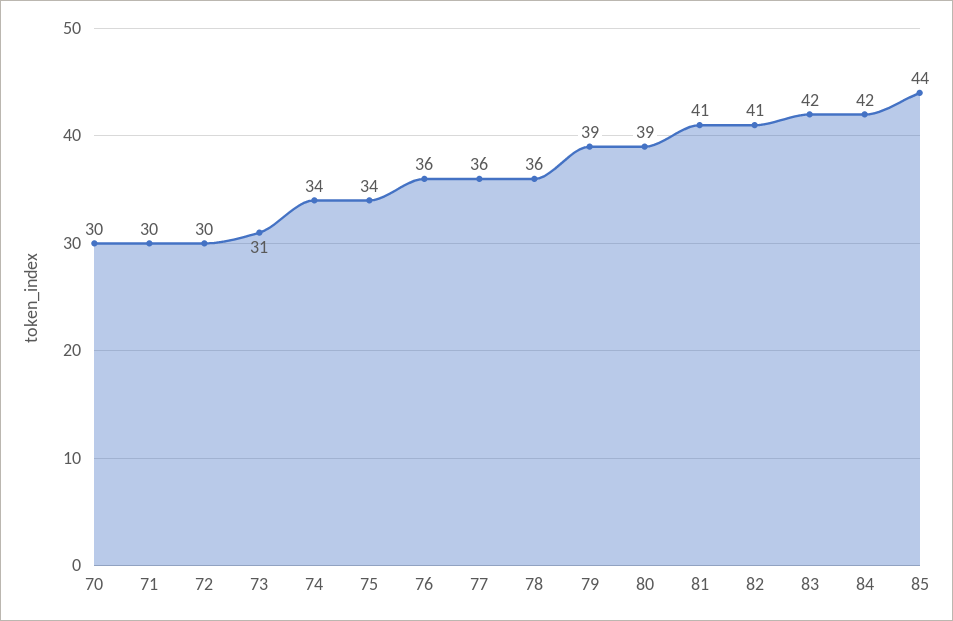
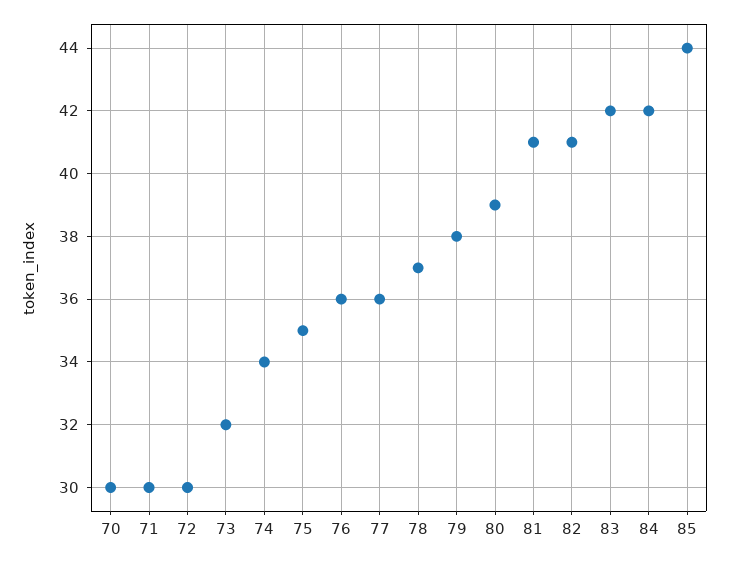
  {
    "70": 30,
    "71": 30,
    "72": 30,
-   "73": 31,
+   "73": 32,
    "74": 34,
-   "75": 34,
+   "75": 35,
    "76": 36,
    "77": 36,
-   "78": 36,
+   "78": 37,
-   "79": 39,
+   "79": 38,
    "80": 39,
    "81": 41,
    "82": 41,
    "83": 42,
    "84": 42,
    "85": 44
  }

